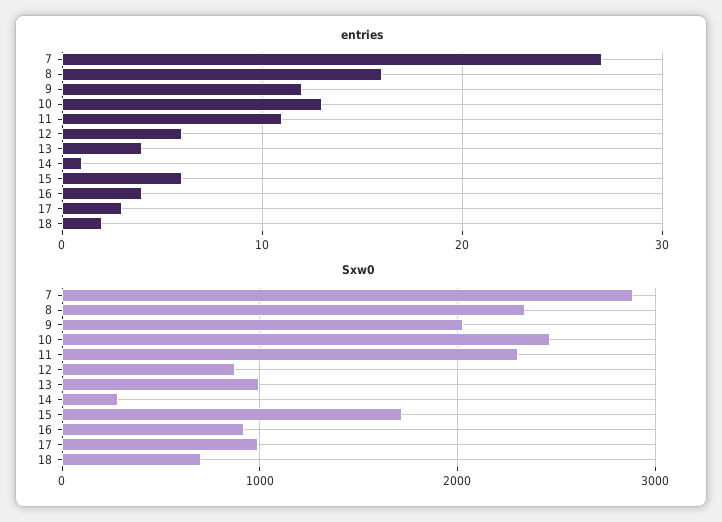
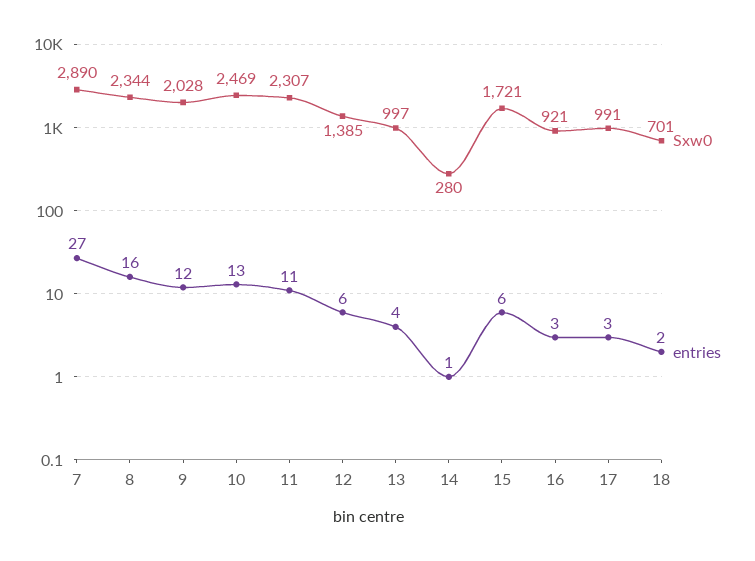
  {
    "entries": {
      "7": 27,
      "8": 16,
      "9": 12,
      "10": 13,
      "11": 11,
      "12": 6,
      "13": 4,
      "14": 1,
      "15": 6,
-     "16": 4,
+     "16": 3,
      "17": 3,
      "18": 2
    },
    "Sxw0": {
      "7": 2890,
      "8": 2344,
      "9": 2028,
      "10": 2469,
      "11": 2307,
-     "12": 900,
+     "12": 1385,
      "13": 997,
      "14": 280,
      "15": 1721,
      "16": 921,
      "17": 991,
      "18": 701
    }
  }

